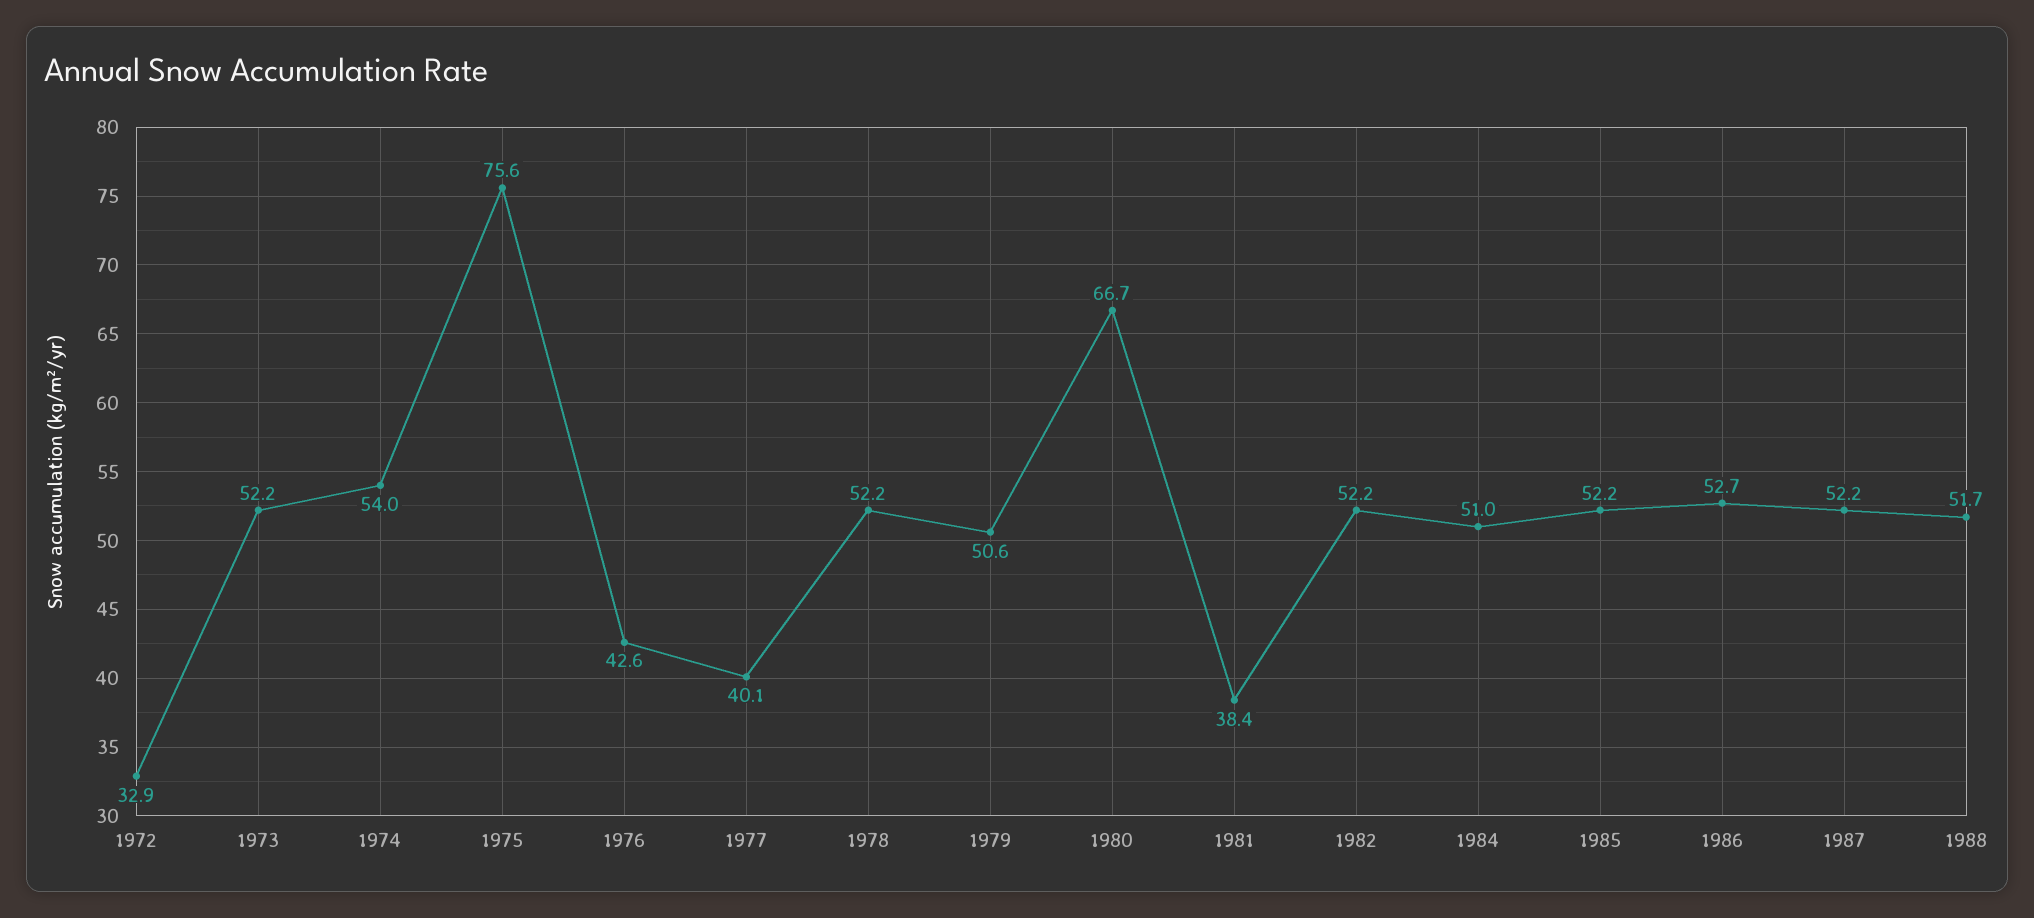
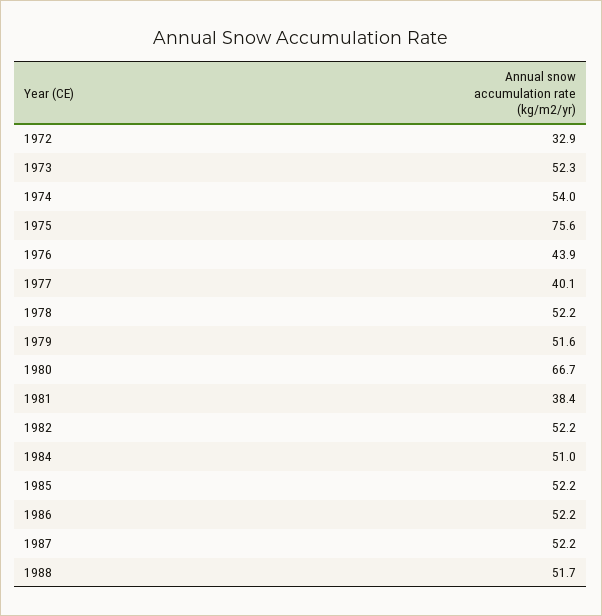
  {
    "1972": 32.9,
-   "1973": 52.2,
+   "1973": 52.3,
    "1974": 54,
    "1975": 75.6,
-   "1976": 42.6,
+   "1976": 43.9,
    "1977": 40.1,
    "1978": 52.2,
-   "1979": 50.6,
+   "1979": 51.6,
    "1980": 66.7,
    "1981": 38.4,
    "1982": 52.2,
    "1984": 51,
    "1985": 52.2,
-   "1986": 52.7,
+   "1986": 52.2,
    "1987": 52.2,
    "1988": 51.7
  }

